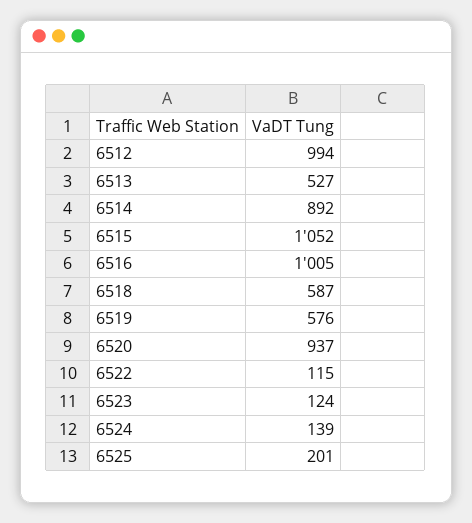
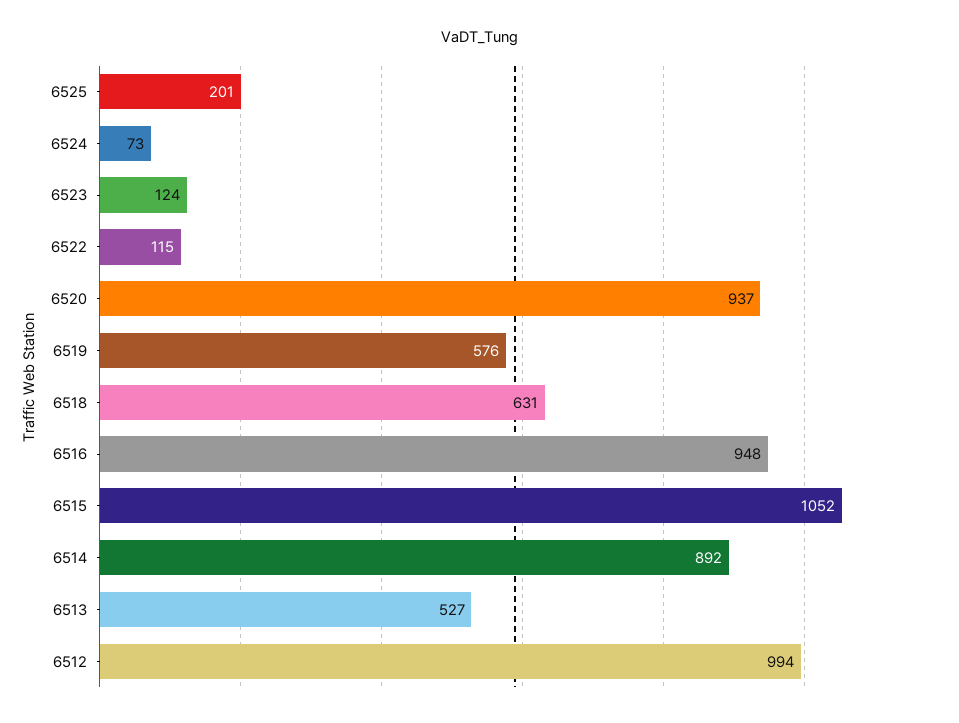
  {
    "6512": 994,
    "6513": 527,
    "6514": 892,
    "6515": 1052,
-   "6516": 1005,
+   "6516": 948,
-   "6518": 587,
+   "6518": 631,
    "6519": 576,
    "6520": 937,
    "6522": 115,
    "6523": 124,
-   "6524": 139,
+   "6524": 73,
    "6525": 201
  }

